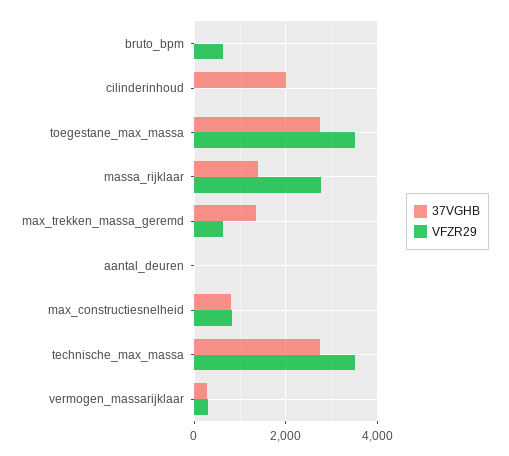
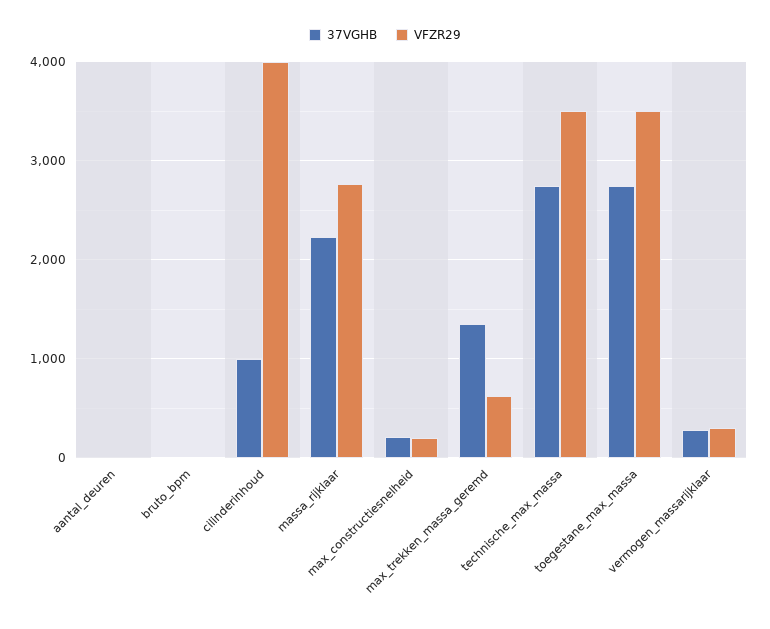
  {
    "37VGHB": {
      "bruto_bpm": 0,
-     "cilinderinhoud": 2000,
+     "cilinderinhoud": 1000,
      "toegestane_max_massa": 2800,
-     "massa_rijklaar": 1400,
+     "massa_rijklaar": 2200,
      "max_trekken_massa_geremd": 1400,
      "aantal_deuren": 0,
-     "max_constructiesnelheid": 800,
+     "max_constructiesnelheid": 200,
      "technische_max_massa": 2800,
      "vermogen_massarijklaar": 300
    },
    "VFZR29": {
-     "bruto_bpm": 600,
+     "bruto_bpm": 0,
-     "cilinderinhoud": 0,
+     "cilinderinhoud": 4000,
      "toegestane_max_massa": 3500,
      "massa_rijklaar": 2800,
      "max_trekken_massa_geremd": 600,
      "aantal_deuren": 0,
-     "max_constructiesnelheid": 800,
+     "max_constructiesnelheid": 200,
      "technische_max_massa": 3500,
      "vermogen_massarijklaar": 300
    }
  }

